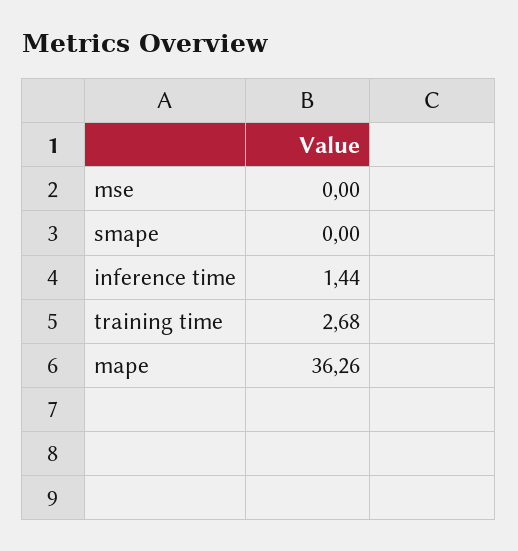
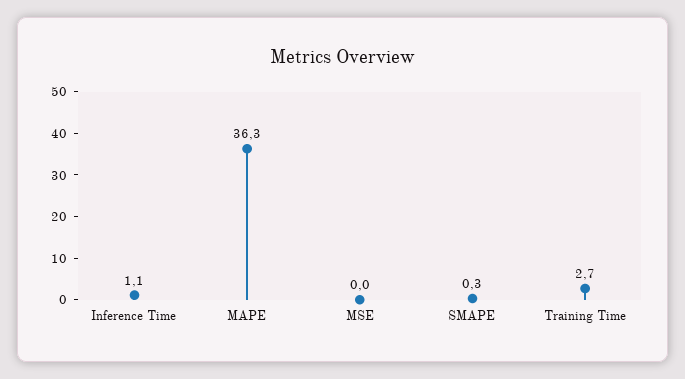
  {
    "mse": 0,
-   "smape": 0,
+   "smape": 0.3,
-   "inference time": 1.44,
+   "inference time": 1.1,
    "training time": 2.68,
    "mape": 36.26
  }

